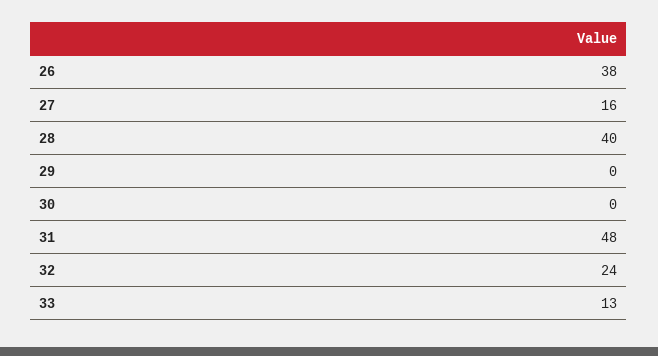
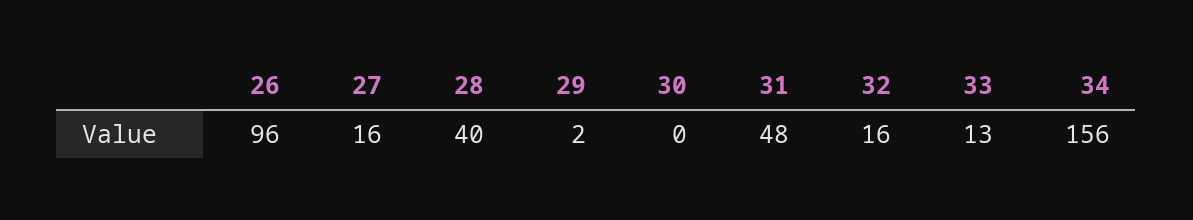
  {
-   "26": 38,
+   "26": 96,
    "27": 16,
    "28": 40,
-   "29": 0,
+   "29": 2,
    "30": 0,
    "31": 48,
-   "32": 24,
+   "32": 16,
-   "33": 13
+   "33": 13,
+   "34": 156
  }

